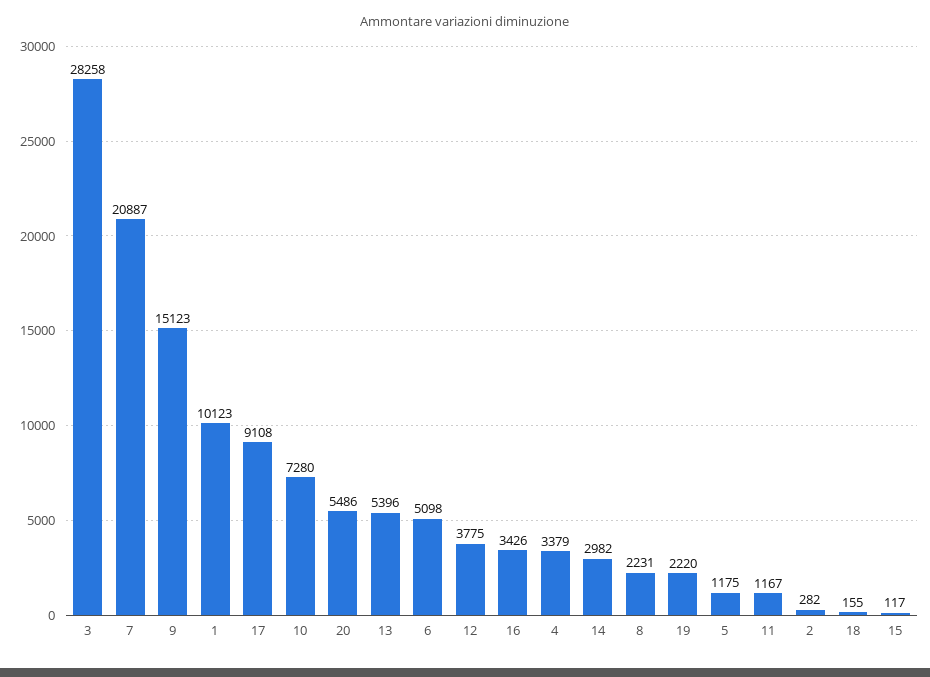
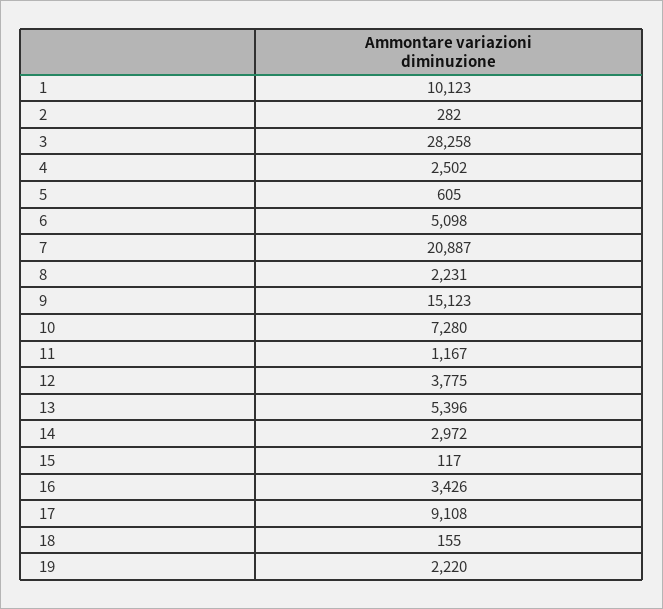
  {
    "3": 28258,
    "7": 20887,
    "9": 15123,
    "1": 10123,
    "17": 9108,
    "10": 7280,
-   "20": 5486,
    "13": 5396,
    "6": 5098,
    "12": 3775,
    "16": 3426,
-   "4": 3379,
+   "4": 2502,
-   "14": 2982,
+   "14": 2972,
    "8": 2231,
    "19": 2220,
-   "5": 1175,
+   "5": 605,
    "11": 1167,
    "2": 282,
    "18": 155,
    "15": 117
  }

